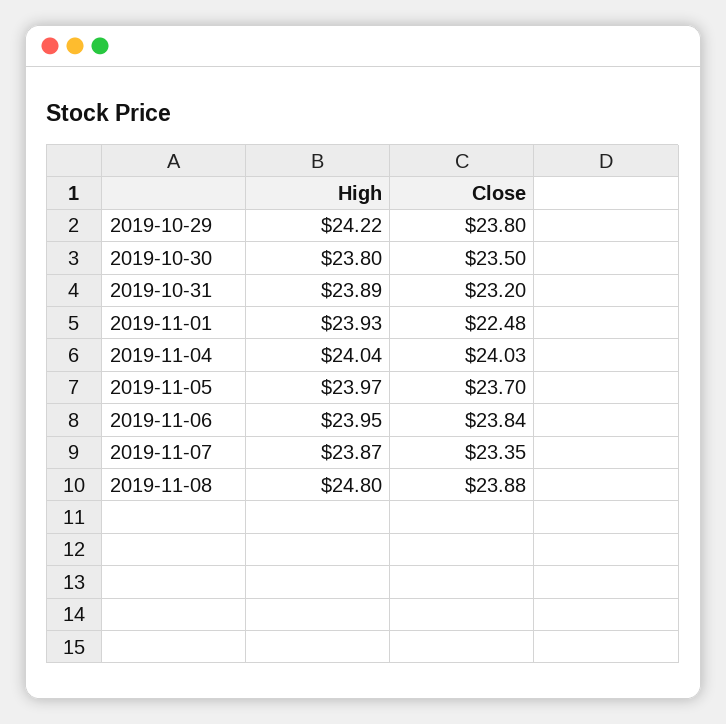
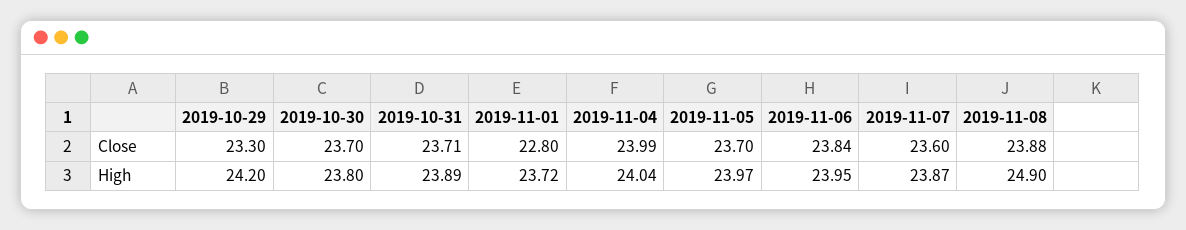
  {
    "High": {
-     "2019-10-29": 24.22,
+     "2019-10-29": 24.2,
      "2019-10-30": 23.8,
      "2019-10-31": 23.89,
-     "2019-11-01": 23.93,
+     "2019-11-01": 23.72,
      "2019-11-04": 24.04,
      "2019-11-05": 23.97,
      "2019-11-06": 23.95,
      "2019-11-07": 23.87,
-     "2019-11-08": 24.8
+     "2019-11-08": 24.9
    },
    "Close": {
-     "2019-10-29": 23.8,
+     "2019-10-29": 23.3,
-     "2019-10-30": 23.5,
+     "2019-10-30": 23.7,
-     "2019-10-31": 23.2,
+     "2019-10-31": 23.71,
-     "2019-11-01": 22.48,
+     "2019-11-01": 22.8,
-     "2019-11-04": 24.03,
+     "2019-11-04": 23.99,
      "2019-11-05": 23.7,
      "2019-11-06": 23.84,
-     "2019-11-07": 23.35,
+     "2019-11-07": 23.6,
      "2019-11-08": 23.88
    }
  }

